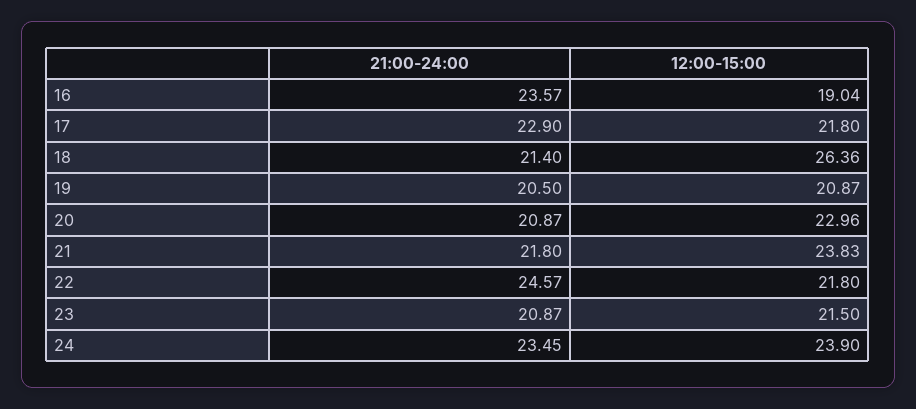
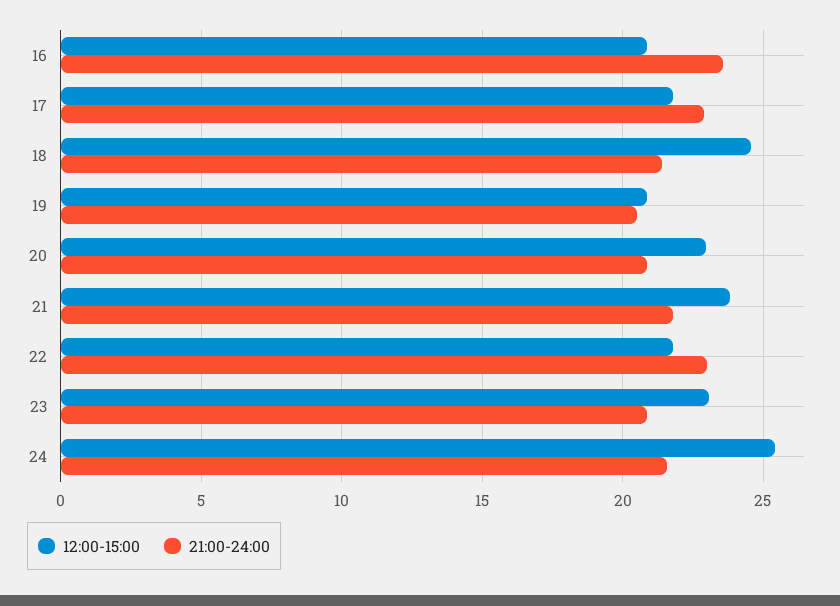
  {
    "21:00-24:00": {
      "16": 23.57,
      "17": 22.9,
      "18": 21.4,
      "19": 20.5,
      "20": 20.87,
      "21": 21.8,
-     "22": 24.57,
+     "22": 23,
      "23": 20.87,
-     "24": 23.45
+     "24": 21.5
    },
    "12:00-15:00": {
-     "16": 19.04,
+     "16": 21,
      "17": 21.8,
-     "18": 26.36,
+     "18": 24.5,
      "19": 20.87,
      "20": 22.96,
      "21": 23.83,
      "22": 21.8,
-     "23": 21.5,
+     "23": 23,
-     "24": 23.9
+     "24": 25.5
    }
  }

